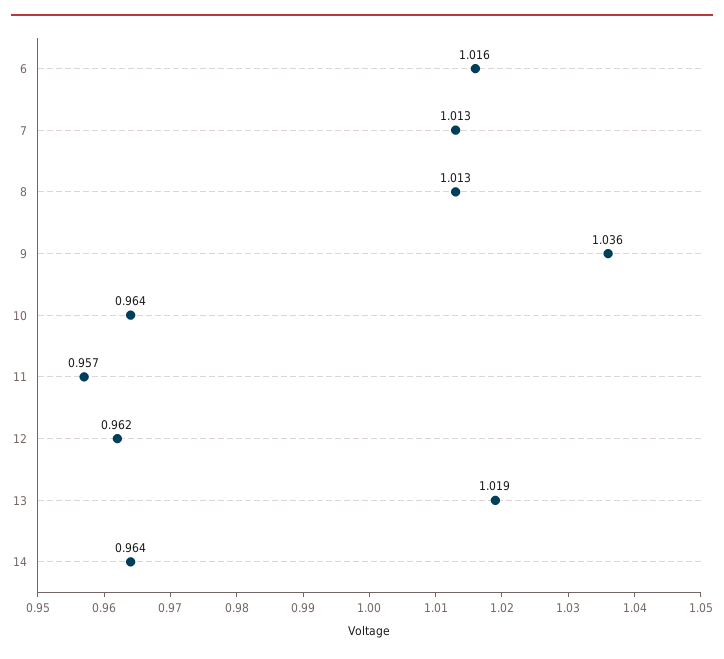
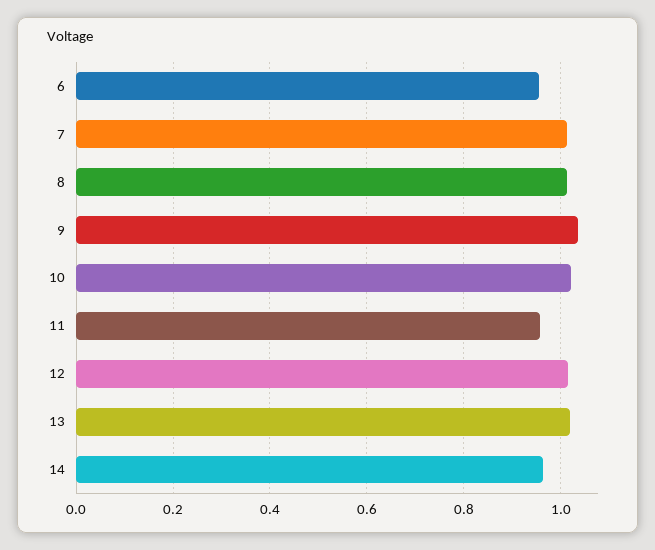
  {
-   "6": 1.016,
+   "6": 0.96,
    "7": 1.013,
    "8": 1.013,
    "9": 1.036,
-   "10": 0.964,
+   "10": 1.02,
    "11": 0.957,
-   "12": 0.962,
+   "12": 1.02,
    "13": 1.019,
    "14": 0.964
  }

